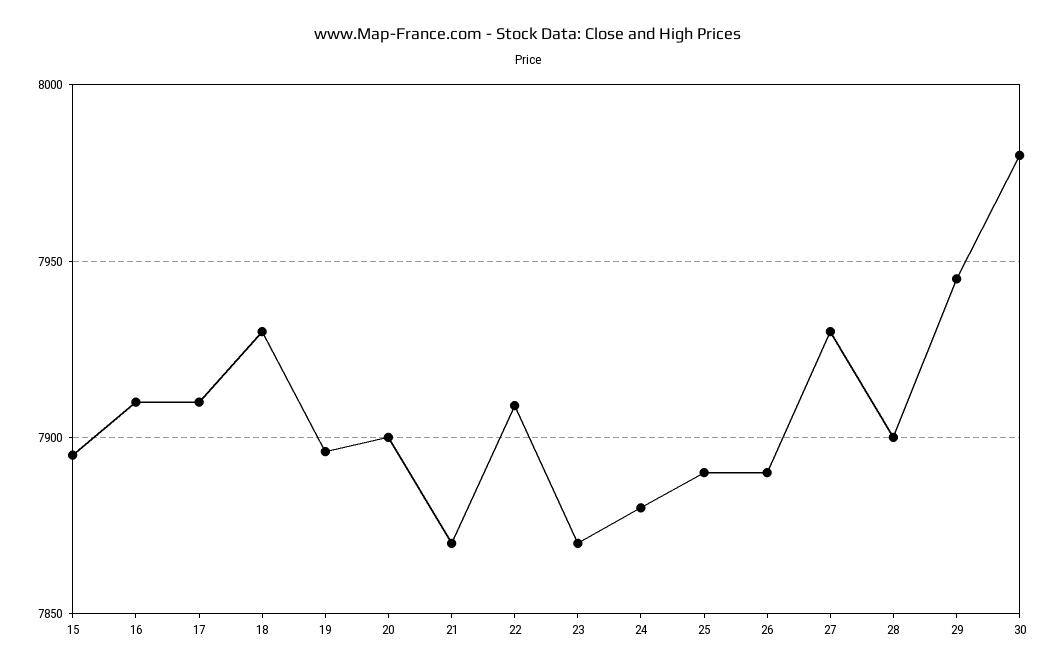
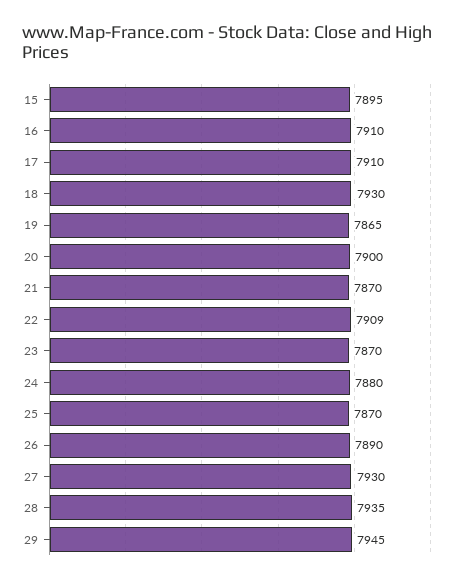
  {
    "15": 7895,
    "16": 7910,
    "17": 7910,
    "18": 7930,
-   "19": 7895,
+   "19": 7865,
    "20": 7900,
    "21": 7870,
    "22": 7909,
    "23": 7870,
    "24": 7880,
-   "25": 7890,
+   "25": 7870,
    "26": 7890,
    "27": 7930,
-   "28": 7900,
+   "28": 7935,
-   "29": 7945,
+   "29": 7945
-   "30": 7980
  }

